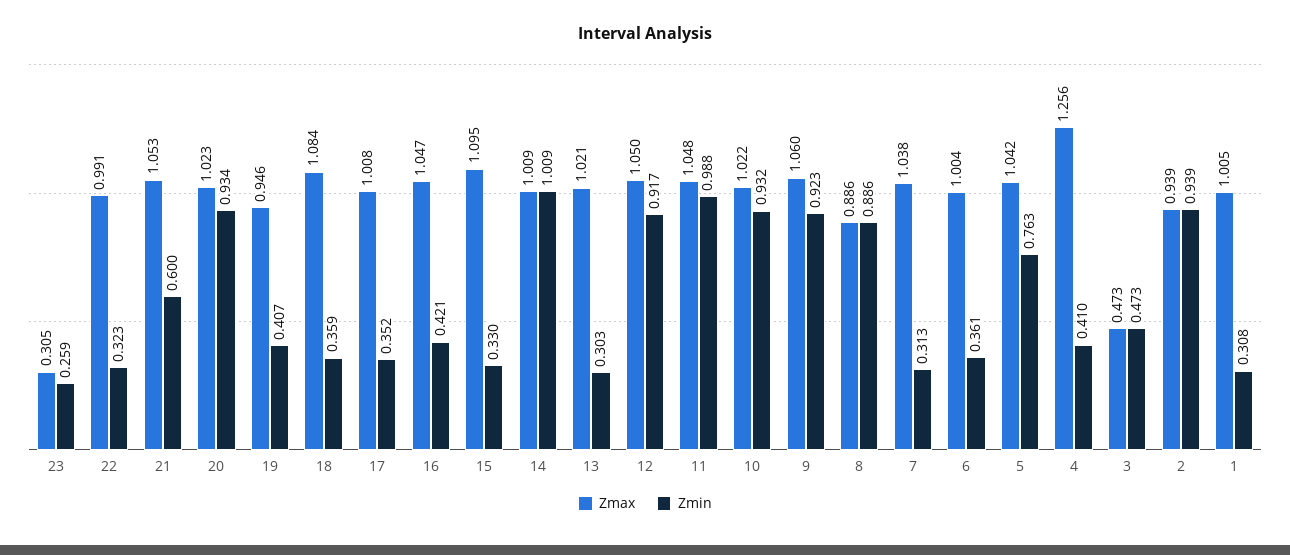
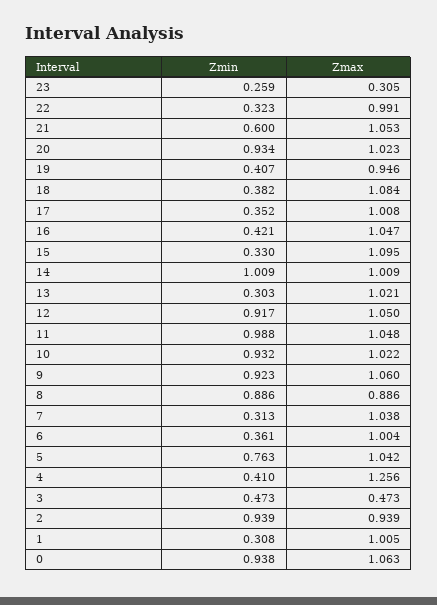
  {
    "Zmax": {
      "23": 0.305,
      "22": 0.991,
      "21": 1.053,
      "20": 1.023,
      "19": 0.946,
      "18": 1.084,
      "17": 1.008,
      "16": 1.047,
      "15": 1.095,
      "14": 1.009,
      "13": 1.021,
      "12": 1.05,
      "11": 1.048,
      "10": 1.022,
      "9": 1.06,
      "8": 0.886,
      "7": 1.038,
      "6": 1.004,
      "5": 1.042,
      "4": 1.256,
      "3": 0.473,
      "2": 0.939,
-     "1": 1.005
+     "1": 1.005,
+     "0": 1.063
    },
    "Zmin": {
      "23": 0.259,
      "22": 0.323,
      "21": 0.6,
      "20": 0.934,
      "19": 0.407,
-     "18": 0.359,
+     "18": 0.382,
      "17": 0.352,
      "16": 0.421,
      "15": 0.33,
      "14": 1.009,
      "13": 0.303,
      "12": 0.917,
      "11": 0.988,
      "10": 0.932,
      "9": 0.923,
      "8": 0.886,
      "7": 0.313,
      "6": 0.361,
      "5": 0.763,
      "4": 0.41,
      "3": 0.473,
      "2": 0.939,
-     "1": 0.308
+     "1": 0.308,
+     "0": 0.938
    }
  }

